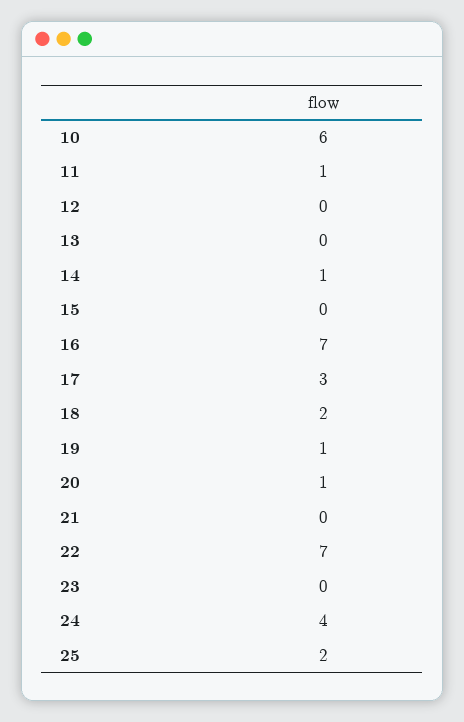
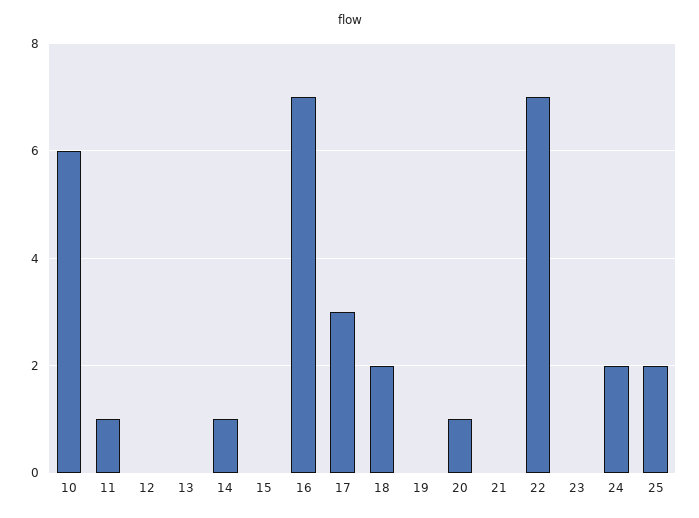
  {
    "10": 6,
    "11": 1,
    "12": 0,
    "13": 0,
    "14": 1,
    "15": 0,
    "16": 7,
    "17": 3,
    "18": 2,
-   "19": 1,
+   "19": 0,
    "20": 1,
    "21": 0,
    "22": 7,
    "23": 0,
-   "24": 4,
+   "24": 2,
    "25": 2
  }

